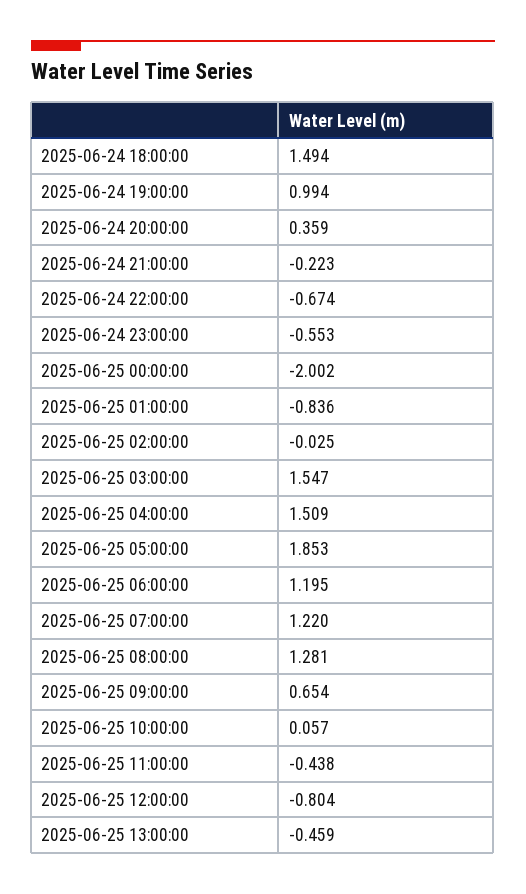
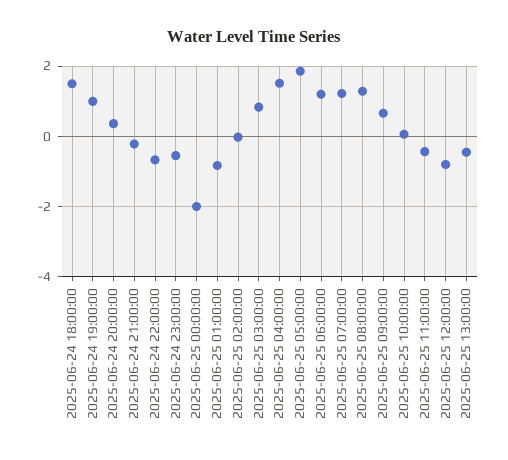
  {
    "2025-06-24 18:00:00": 1.494,
    "2025-06-24 19:00:00": 0.994,
    "2025-06-24 20:00:00": 0.359,
    "2025-06-24 21:00:00": -0.223,
    "2025-06-24 22:00:00": -0.674,
    "2025-06-24 23:00:00": -0.553,
    "2025-06-25 00:00:00": -2.002,
    "2025-06-25 01:00:00": -0.836,
    "2025-06-25 02:00:00": -0.025,
-   "2025-06-25 03:00:00": 1.547,
+   "2025-06-25 03:00:00": 0.8,
    "2025-06-25 04:00:00": 1.509,
    "2025-06-25 05:00:00": 1.853,
    "2025-06-25 06:00:00": 1.195,
    "2025-06-25 07:00:00": 1.22,
    "2025-06-25 08:00:00": 1.281,
    "2025-06-25 09:00:00": 0.654,
    "2025-06-25 10:00:00": 0.057,
    "2025-06-25 11:00:00": -0.438,
    "2025-06-25 12:00:00": -0.804,
    "2025-06-25 13:00:00": -0.459
  }

